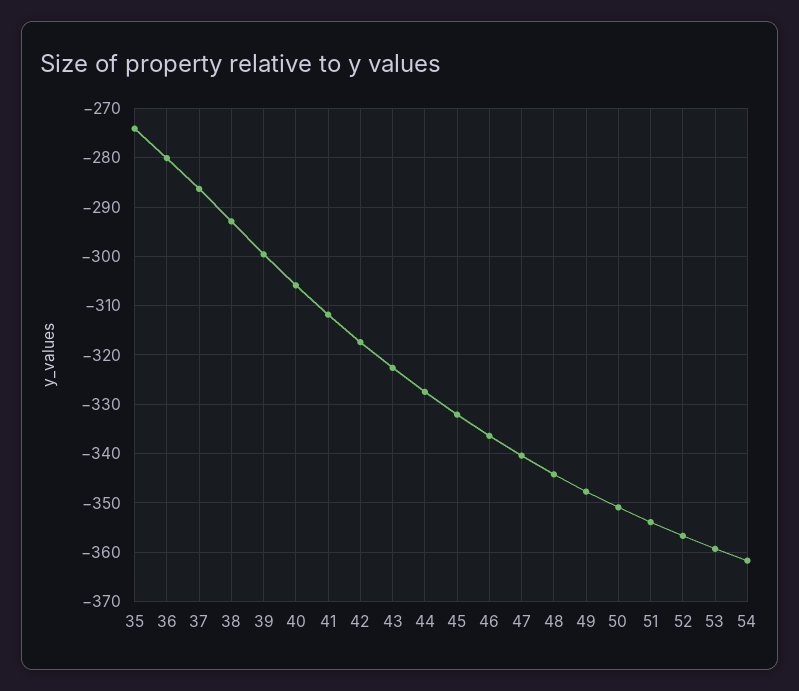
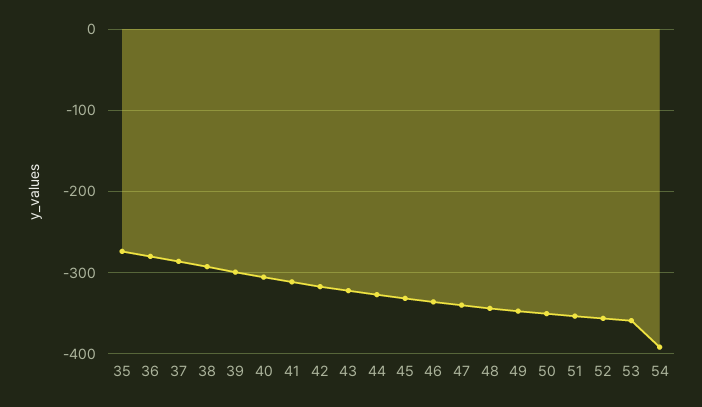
  {
    "35": -274,
    "36": -280,
    "37": -286,
    "38": -292,
    "39": -300,
    "40": -306,
    "41": -312,
    "42": -318,
    "43": -322,
    "44": -328,
    "45": -332,
    "46": -336,
    "47": -340,
    "48": -344,
    "49": -348,
    "50": -350,
    "51": -354,
    "52": -356,
    "53": -360,
-   "54": -362
+   "54": -390
  }

